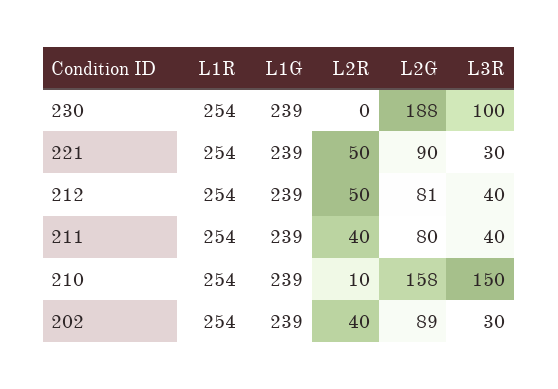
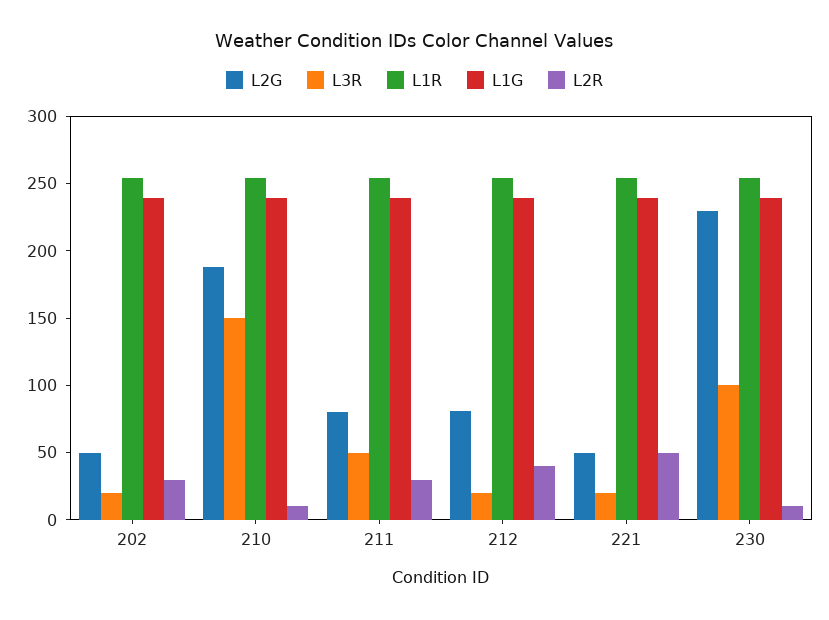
  {
    "L1R": {
      "230": 254,
      "221": 254,
      "212": 254,
      "211": 254,
      "210": 254,
      "202": 254
    },
    "L1G": {
      "230": 239,
      "221": 239,
      "212": 239,
      "211": 239,
      "210": 239,
      "202": 239
    },
    "L2R": {
-     "230": 0,
+     "230": 10,
      "221": 50,
-     "212": 50,
+     "212": 40,
-     "211": 40,
+     "211": 30,
      "210": 10,
-     "202": 40
+     "202": 30
    },
    "L2G": {
-     "230": 188,
+     "230": 230,
-     "221": 90,
+     "221": 50,
      "212": 81,
      "211": 80,
-     "210": 158,
+     "210": 190,
-     "202": 89
+     "202": 50
    },
    "L3R": {
      "230": 100,
-     "221": 30,
+     "221": 20,
-     "212": 40,
+     "212": 20,
-     "211": 40,
+     "211": 50,
      "210": 150,
-     "202": 30
+     "202": 20
    }
  }

